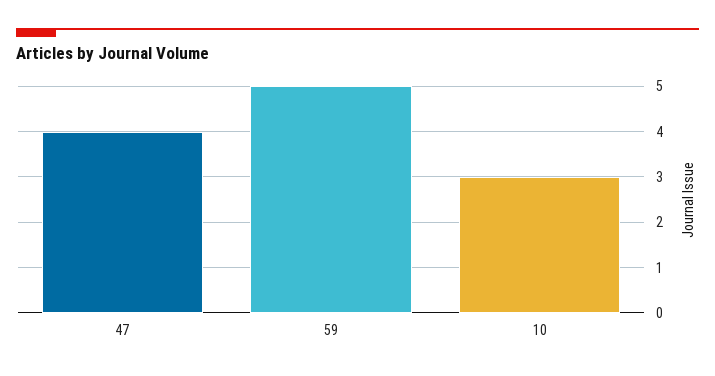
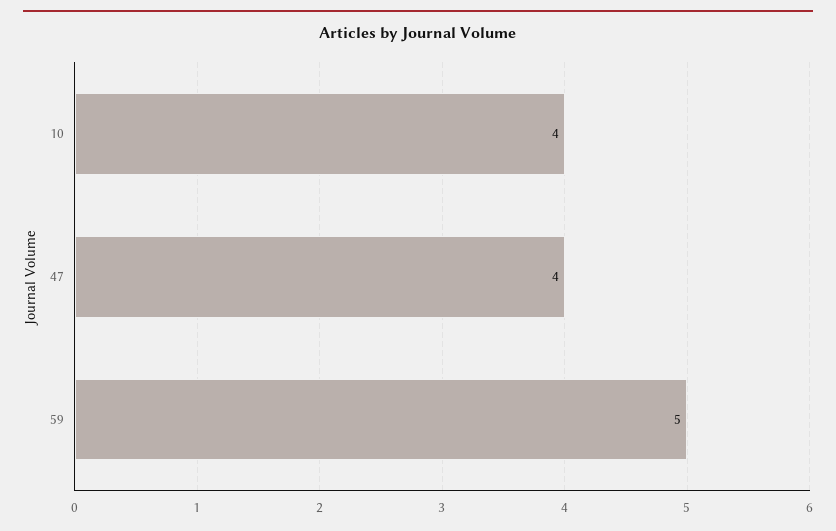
  {
    "47": 4,
    "59": 5,
-   "10": 3
+   "10": 4
  }

